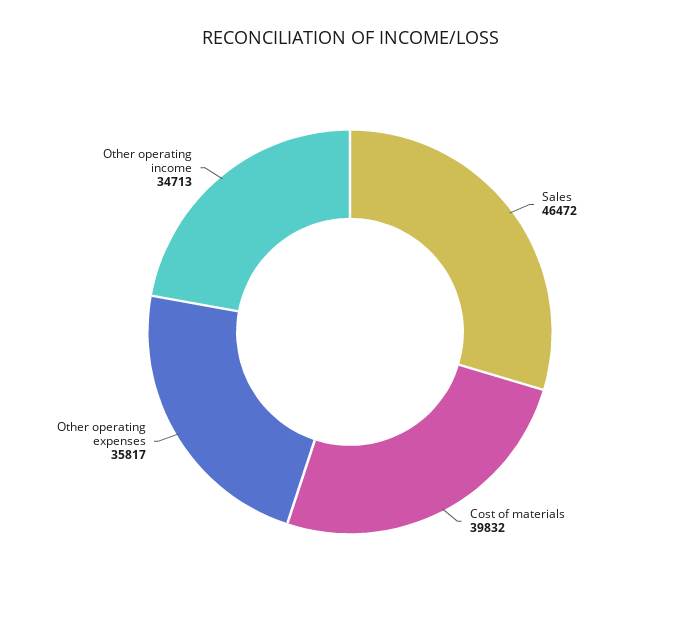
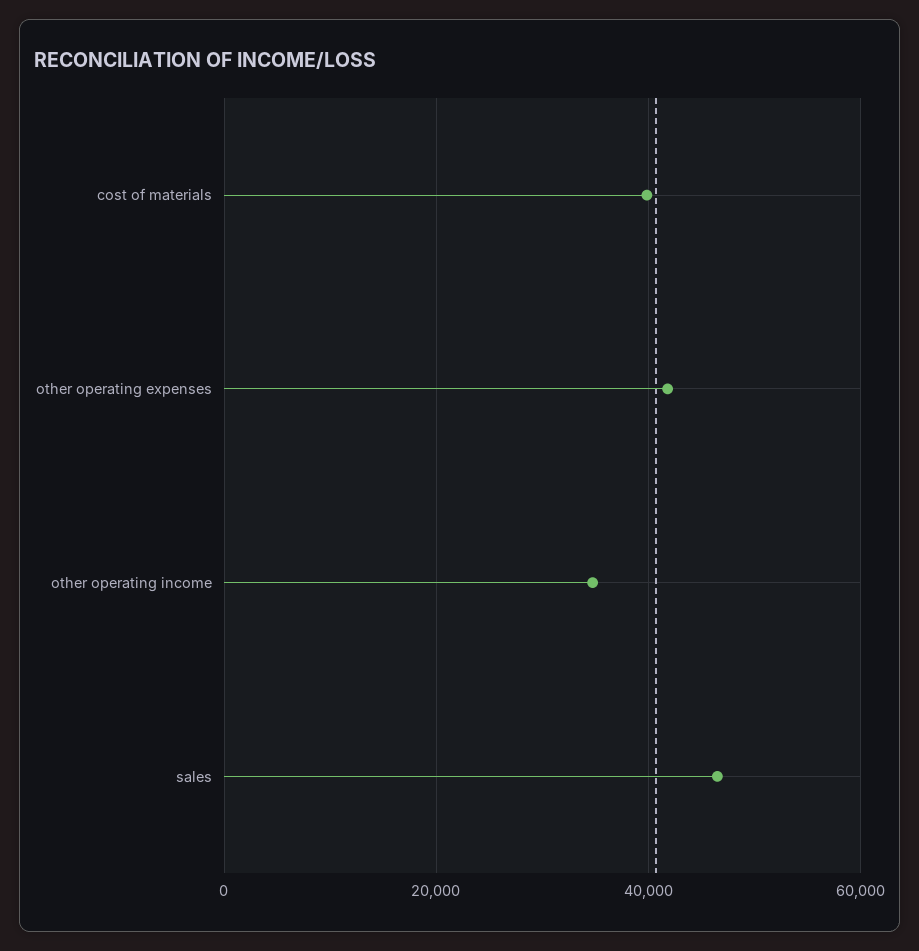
  {
    "Sales": 46472,
    "Cost of materials": 39832,
-   "Other operating expenses": 35817,
+   "Other operating expenses": 42000,
    "Other operating income": 34713
  }

